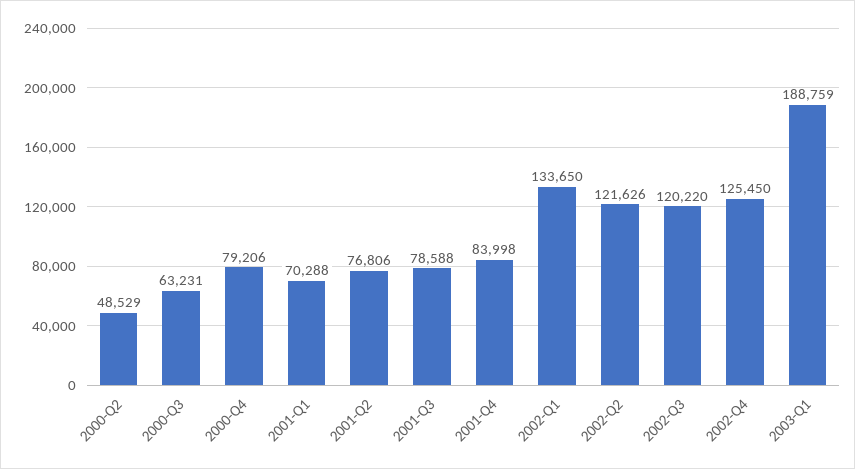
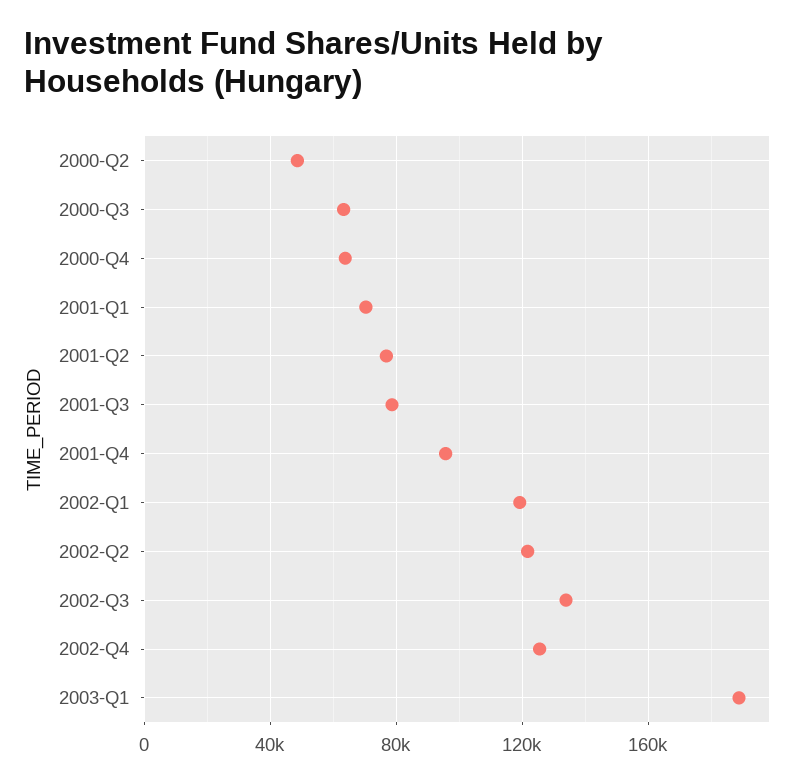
  {
    "2000-Q2": 48529,
    "2000-Q3": 63231,
-   "2000-Q4": 79206,
+   "2000-Q4": 65000,
    "2001-Q1": 70288,
    "2001-Q2": 76806,
    "2001-Q3": 78588,
-   "2001-Q4": 83998,
+   "2001-Q4": 95000,
-   "2002-Q1": 133650,
+   "2002-Q1": 120000,
    "2002-Q2": 121626,
-   "2002-Q3": 120220,
+   "2002-Q3": 135000,
    "2002-Q4": 125450,
    "2003-Q1": 188759
  }

